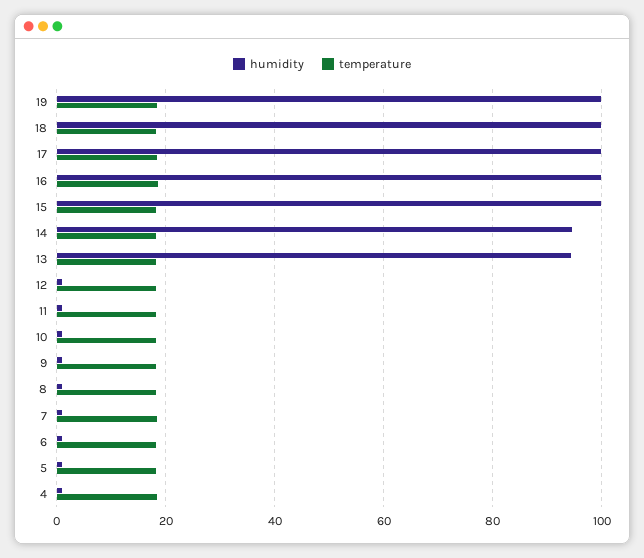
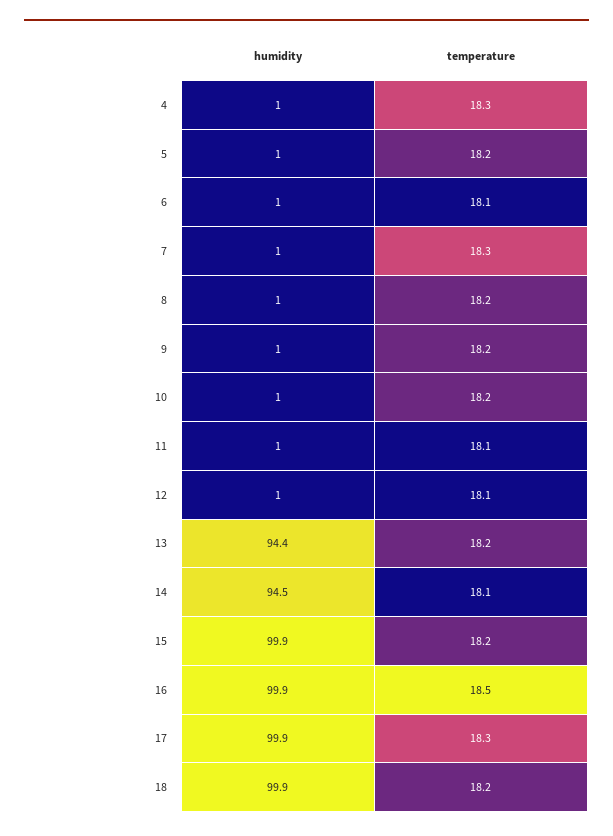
  {
    "humidity": {
-     "19": 100,
      "18": 99.9,
      "17": 99.9,
      "16": 99.9,
      "15": 99.9,
      "14": 94.5,
      "13": 94.4,
      "12": 1,
      "11": 1,
      "10": 1,
      "9": 1,
      "8": 1,
      "7": 1,
      "6": 1,
      "5": 1,
      "4": 1
    },
    "temperature": {
-     "19": 18,
      "18": 18.2,
      "17": 18.3,
      "16": 18.5,
      "15": 18.2,
      "14": 18.1,
      "13": 18.2,
      "12": 18.1,
      "11": 18.1,
      "10": 18.2,
      "9": 18.2,
      "8": 18.2,
      "7": 18.3,
      "6": 18.1,
      "5": 18.2,
      "4": 18.3
    }
  }

